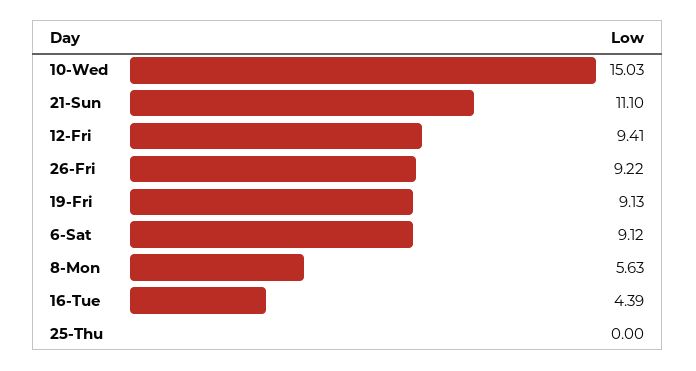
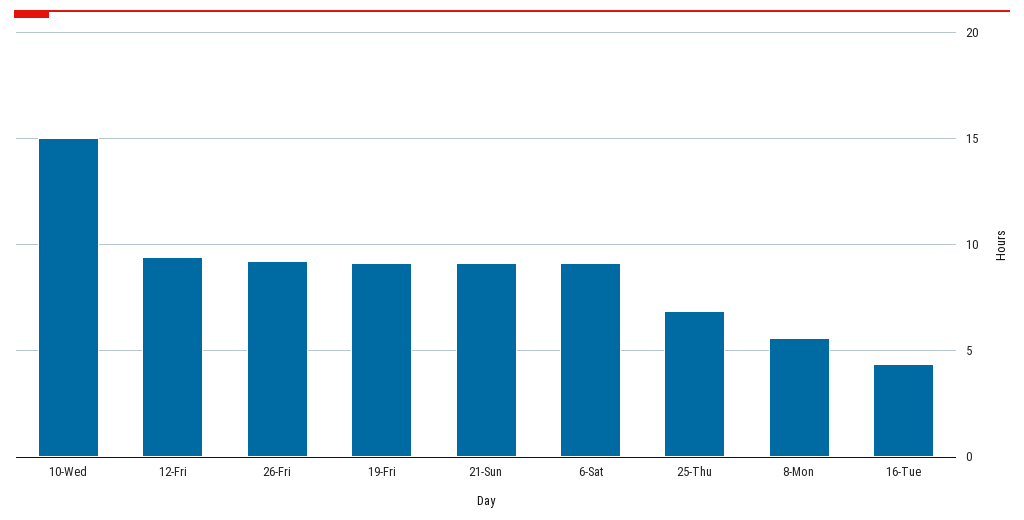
  {
    "10-Wed": 15.03,
-   "21-Sun": 11.1,
+   "21-Sun": 9,
    "12-Fri": 9.41,
    "26-Fri": 9.22,
    "19-Fri": 9.13,
    "6-Sat": 9.12,
    "8-Mon": 5.63,
    "16-Tue": 4.39,
-   "25-Thu": 0
+   "25-Thu": 7
  }

